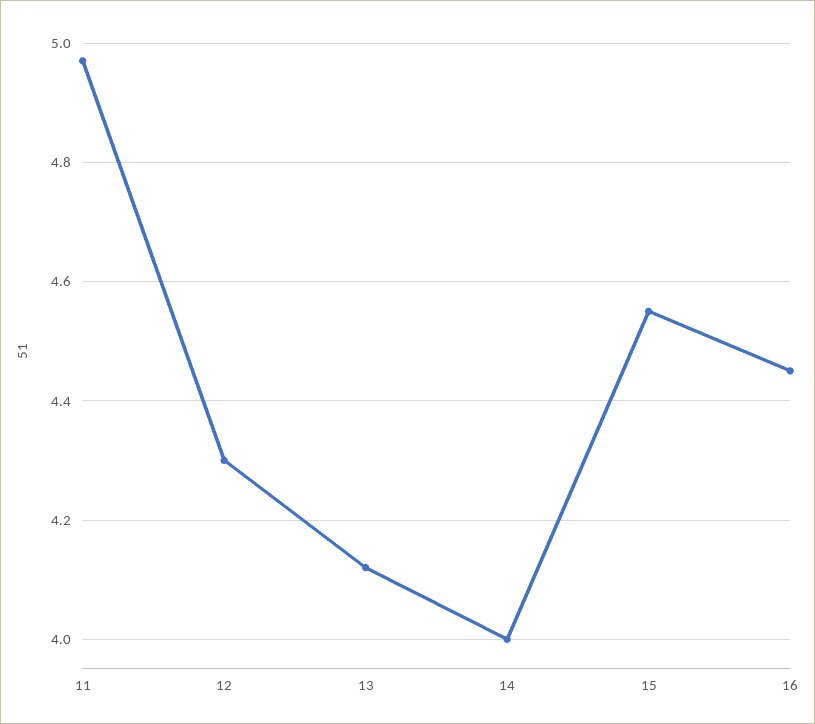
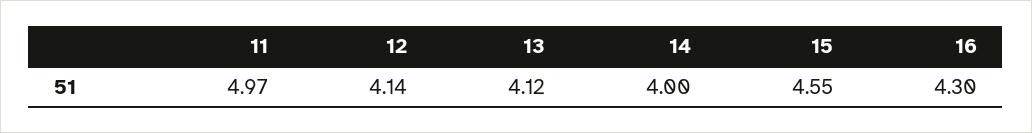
  {
    "11": 4.97,
-   "12": 4.3,
+   "12": 4.14,
    "13": 4.12,
    "14": 4,
    "15": 4.55,
-   "16": 4.45
+   "16": 4.3
  }

